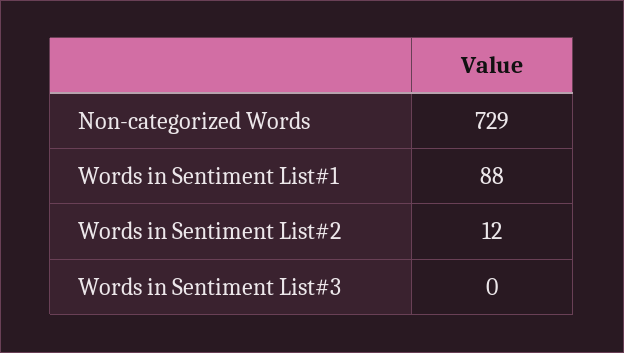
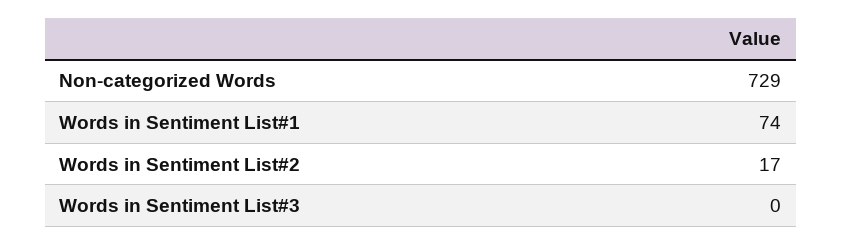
  {
    "Non-categorized Words": 729,
-   "Words in Sentiment List#1": 88,
+   "Words in Sentiment List#1": 74,
-   "Words in Sentiment List#2": 12,
+   "Words in Sentiment List#2": 17,
    "Words in Sentiment List#3": 0
  }

